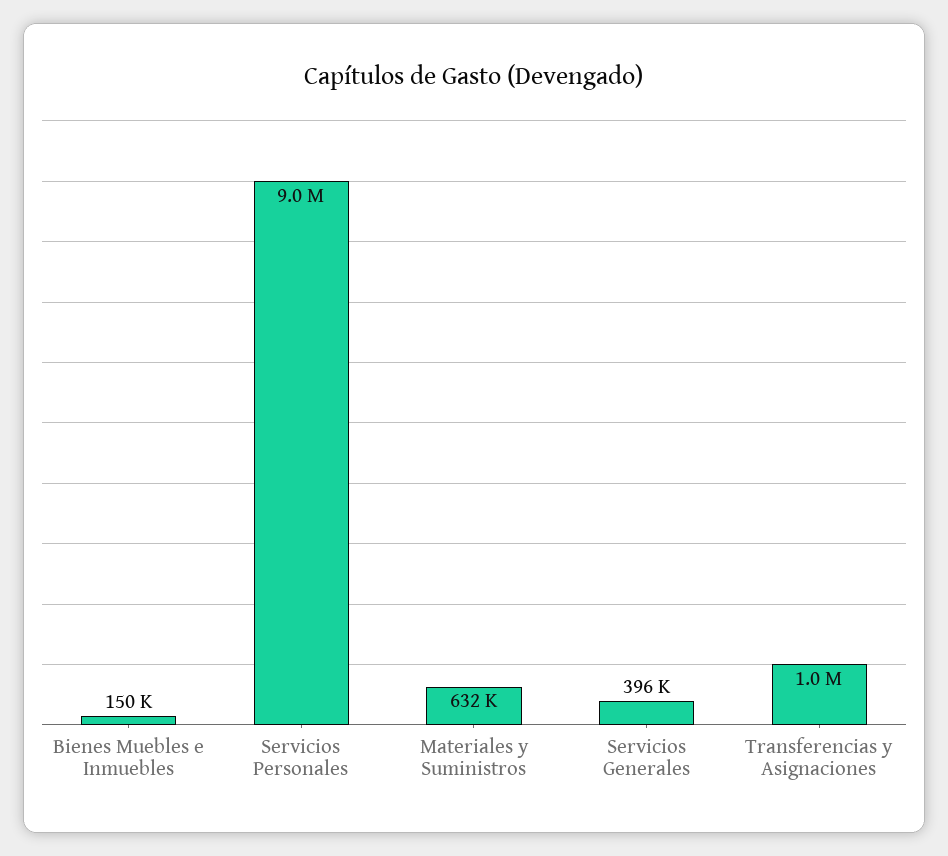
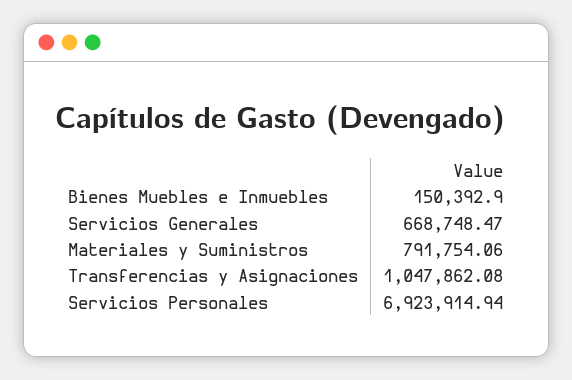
  {
    "Bienes Muebles e Inmuebles": 150392.9,
-   "Servicios Personales": 9000000,
+   "Servicios Personales": 6923914.94,
-   "Materiales y Suministros": 632000,
+   "Materiales y Suministros": 791754.06,
-   "Servicios Generales": 396000,
+   "Servicios Generales": 668748.47,
    "Transferencias y Asignaciones": 1047862.08
  }

